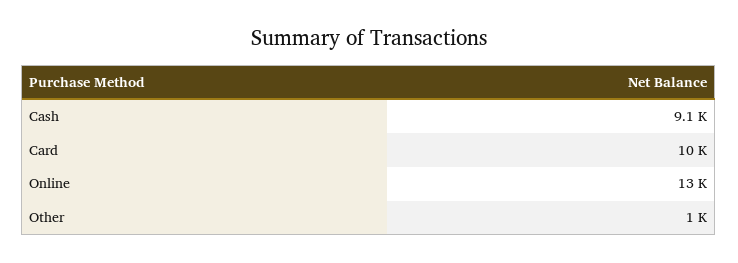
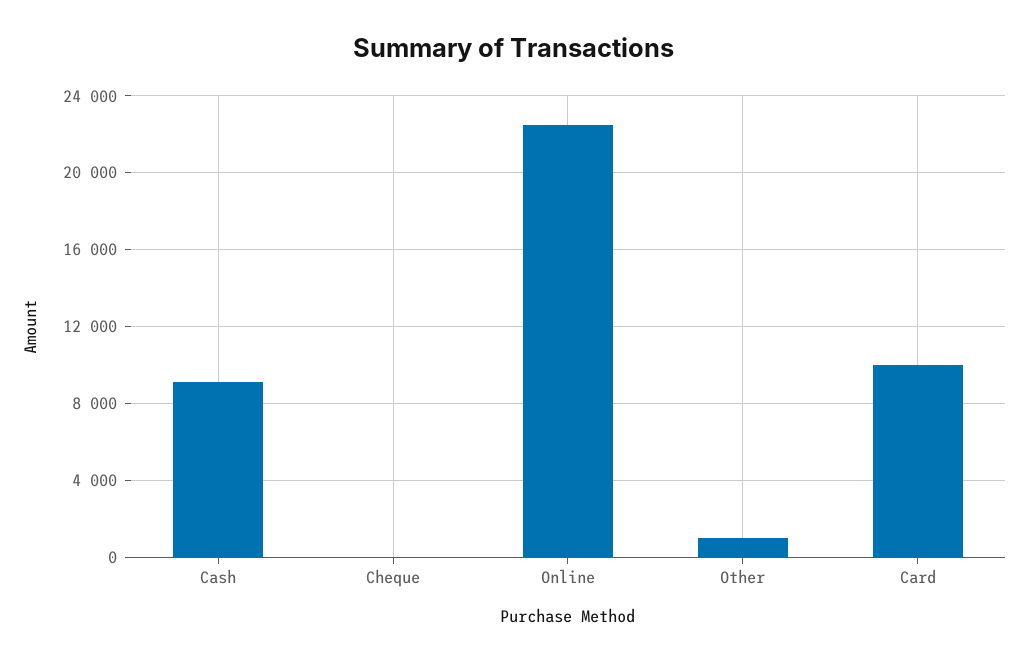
  {
    "Cash": 9100,
    "Card": 10000,
-   "Online": 13000,
+   "Online": 22500,
-   "Other": 1000
+   "Other": 1000,
+   "Cheque": 0
  }

